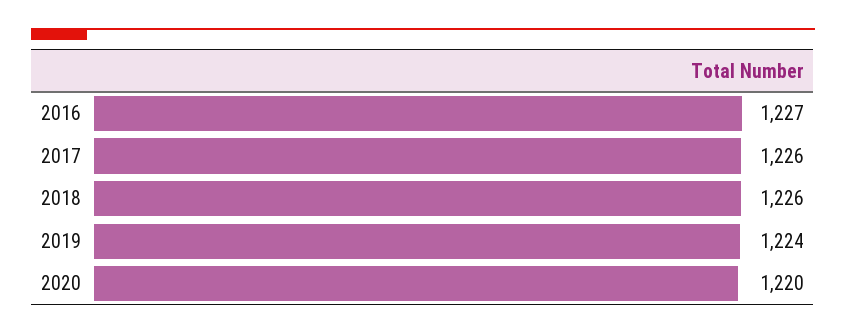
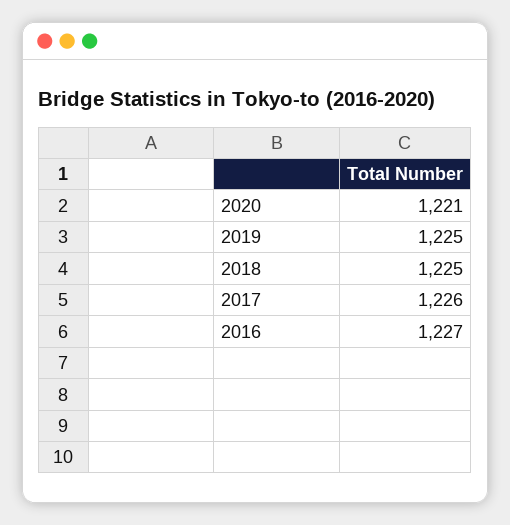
  {
    "2016": 1227,
    "2017": 1226,
-   "2018": 1226,
+   "2018": 1225,
-   "2019": 1224,
+   "2019": 1225,
-   "2020": 1220
+   "2020": 1221
  }

